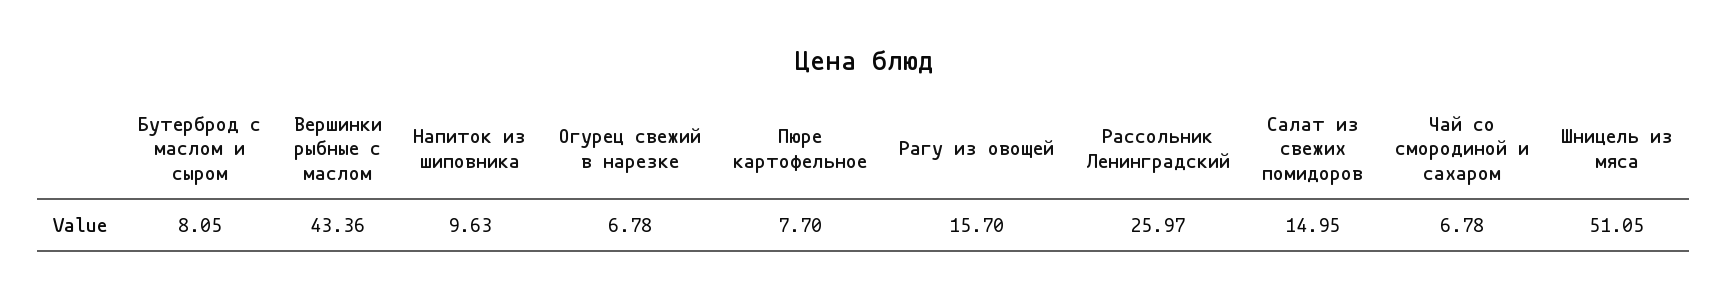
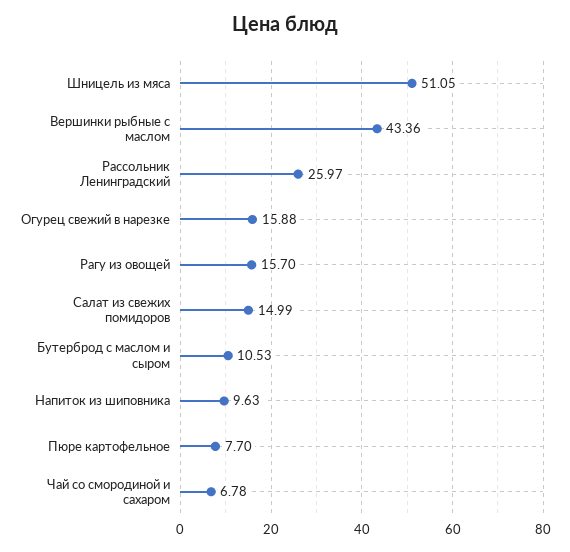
  {
-   "Бутерброд с маслом и сыром": 8.05,
+   "Бутерброд с маслом и сыром": 10.53,
    "Вершинки рыбные с маслом": 43.36,
    "Напиток из шиповника": 9.63,
-   "Огурец свежий в нарезке": 6.78,
+   "Огурец свежий в нарезке": 15.88,
    "Пюре картофельное": 7.7,
    "Рагу из овощей": 15.7,
    "Рассольник Ленинградский": 25.97,
-   "Салат из свежих помидоров": 14.95,
+   "Салат из свежих помидоров": 14.99,
    "Чай со смородиной и сахаром": 6.78,
    "Шницель из мяса": 51.05
  }

